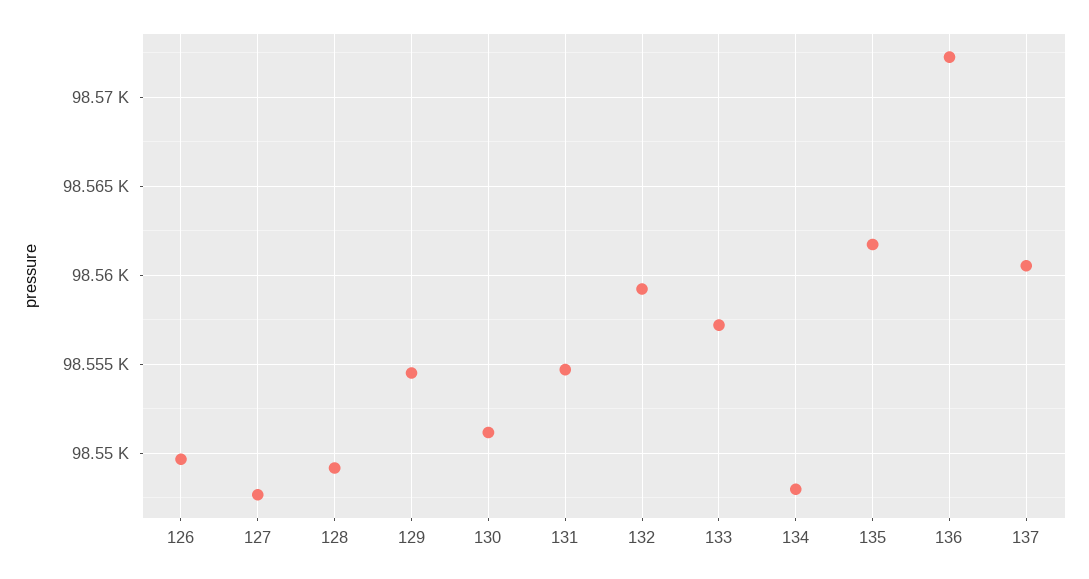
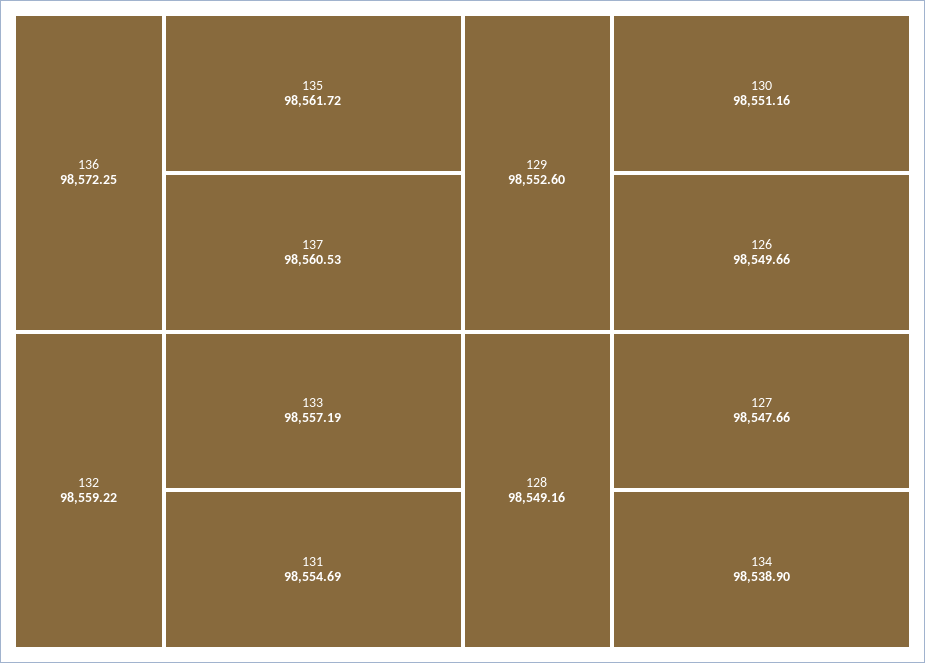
  {
    "126": 98549.66,
    "127": 98547.66,
    "128": 98549.16,
-   "129": 98554.5,
+   "129": 98552.6,
    "130": 98551.16,
    "131": 98554.69,
    "132": 98559.22,
    "133": 98557.19,
-   "134": 98548,
+   "134": 98538.9,
    "135": 98561.72,
    "136": 98572.25,
    "137": 98560.53
  }

